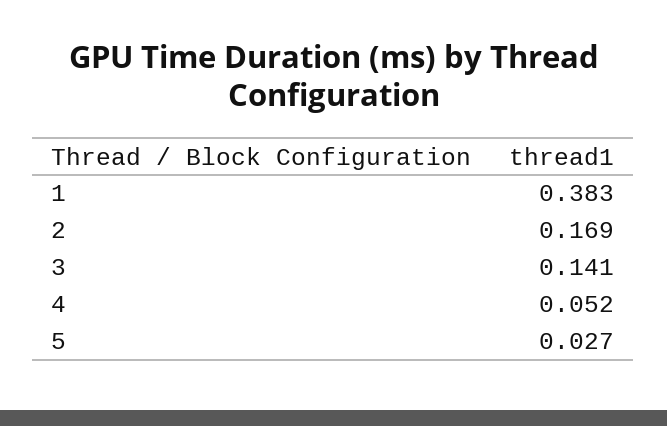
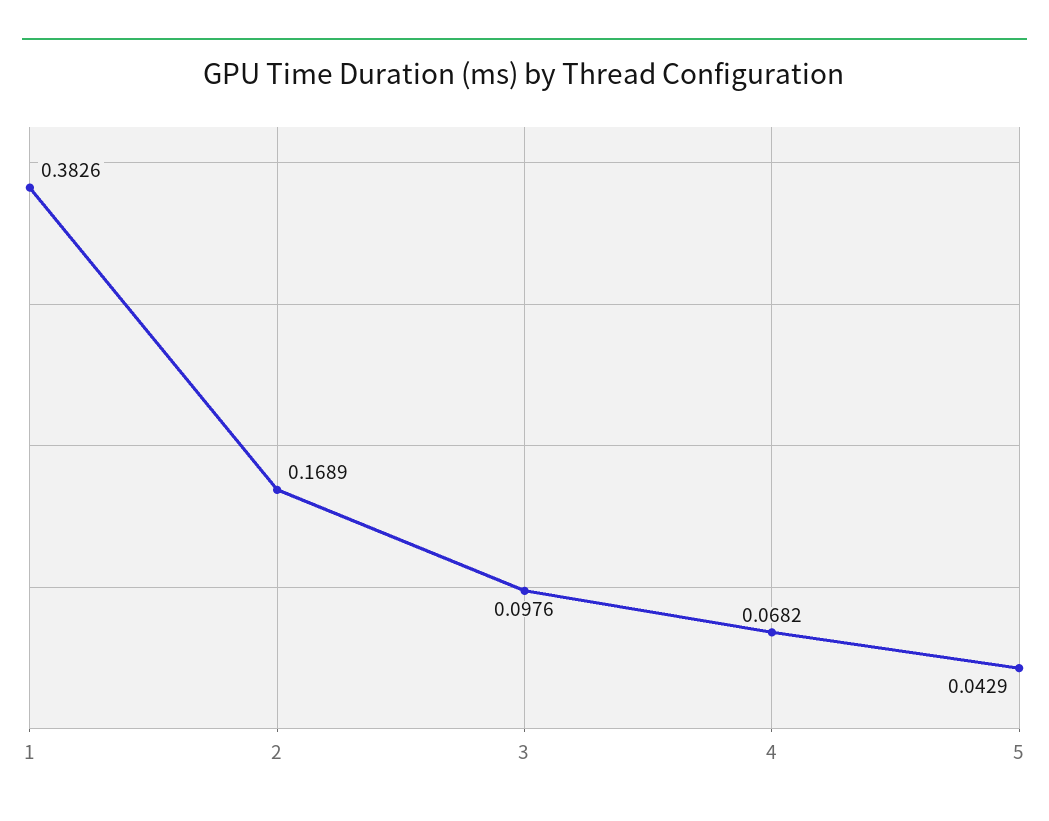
  {
    "1": 0.3826,
    "2": 0.1689,
-   "3": 0.141,
+   "3": 0.0976,
-   "4": 0.052,
+   "4": 0.0682,
-   "5": 0.027
+   "5": 0.0429
  }

